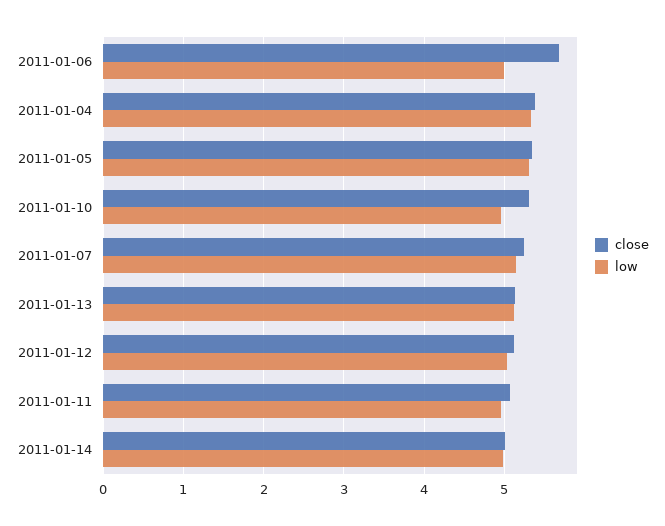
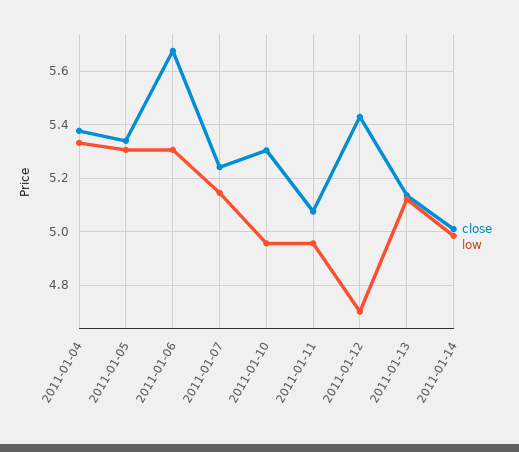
  {
    "close": {
      "2011-01-06": 5.675,
      "2011-01-04": 5.375,
      "2011-01-05": 5.35,
      "2011-01-10": 5.3,
      "2011-01-07": 5.25,
      "2011-01-13": 5.125,
-     "2011-01-12": 5.1,
+     "2011-01-12": 5.425,
      "2011-01-11": 5.075,
      "2011-01-14": 5
    },
    "low": {
-     "2011-01-06": 5,
+     "2011-01-06": 5.3,
      "2011-01-04": 5.325,
      "2011-01-05": 5.3,
      "2011-01-10": 4.95,
      "2011-01-07": 5.15,
      "2011-01-13": 5.125,
-     "2011-01-12": 5,
+     "2011-01-12": 4.7,
      "2011-01-11": 4.95,
      "2011-01-14": 4.975
    }
  }

